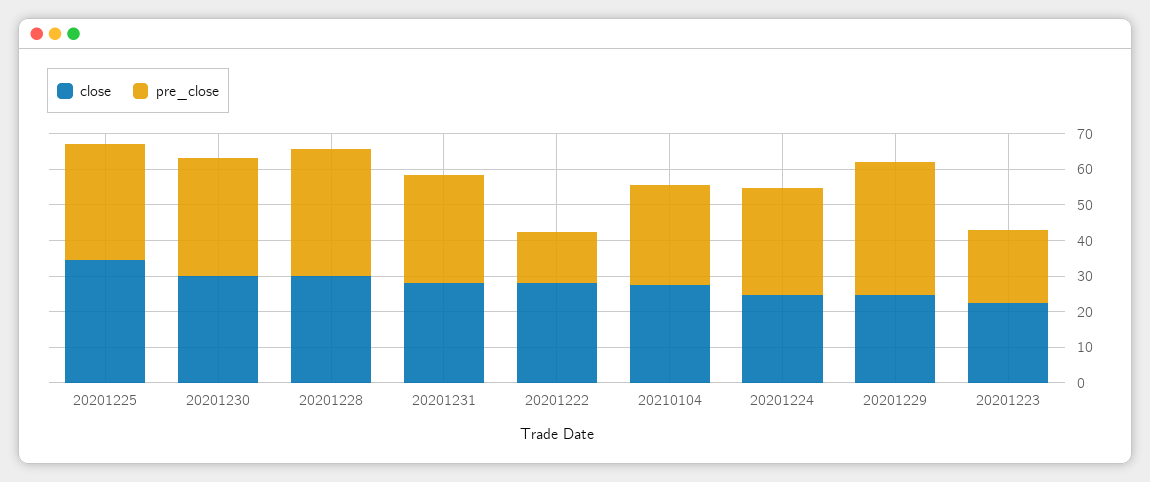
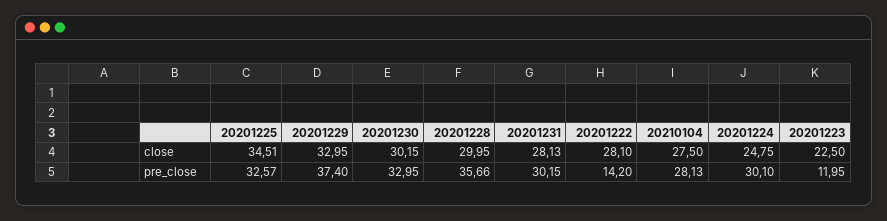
  {
    "close": {
      "20201225": 34.51,
      "20201230": 30.15,
      "20201228": 29.95,
      "20201231": 28.13,
      "20201222": 28.1,
      "20210104": 27.5,
      "20201224": 24.75,
-     "20201229": 25,
+     "20201229": 32.95,
      "20201223": 22.5
    },
    "pre_close": {
      "20201225": 32.57,
      "20201230": 32.95,
      "20201228": 35.66,
      "20201231": 30.15,
      "20201222": 14.2,
      "20210104": 28.13,
      "20201224": 30.1,
      "20201229": 37.4,
-     "20201223": 20
+     "20201223": 11.95
    }
  }

